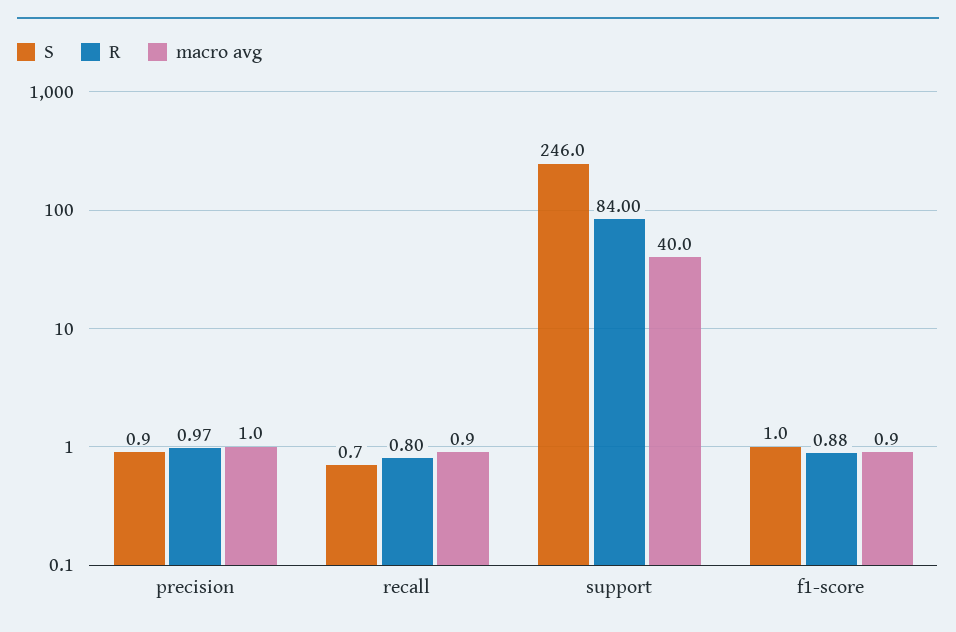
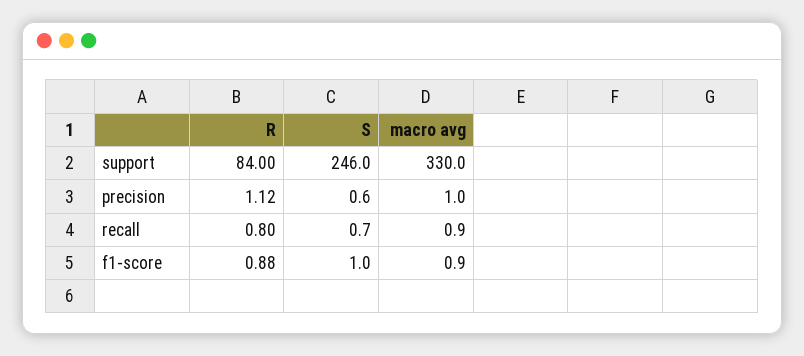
  {
    "S": {
-     "precision": 0.9,
+     "precision": 0.6,
      "recall": 0.7,
      "support": 246,
      "f1-score": 1
    },
    "R": {
-     "precision": 0.97,
+     "precision": 1.12,
      "recall": 0.8,
      "support": 84,
      "f1-score": 0.88
    },
    "macro avg": {
      "precision": 1,
      "recall": 0.9,
-     "support": 40,
+     "support": 330,
      "f1-score": 0.9
    }
  }

